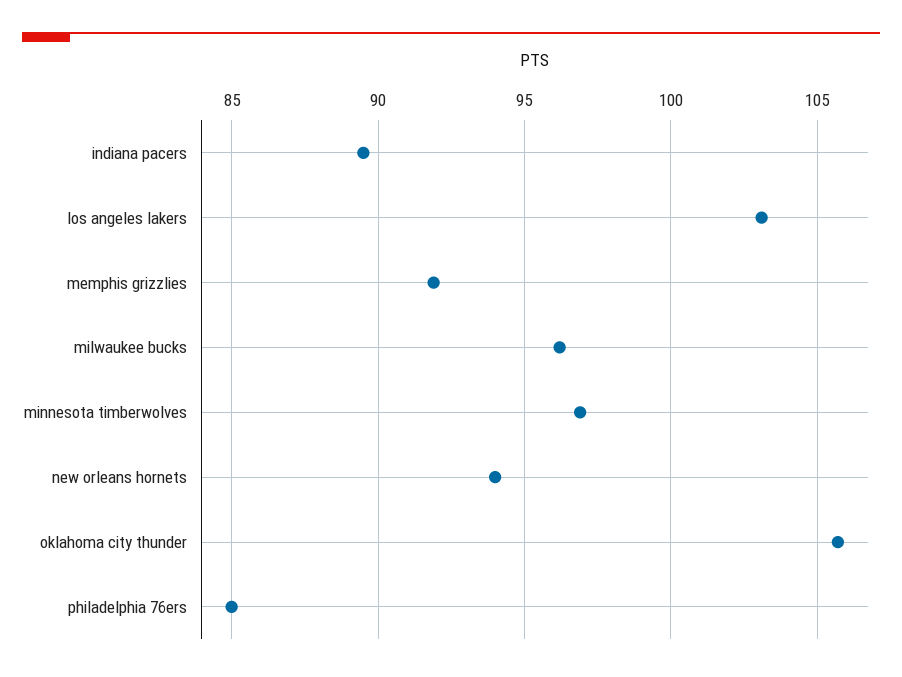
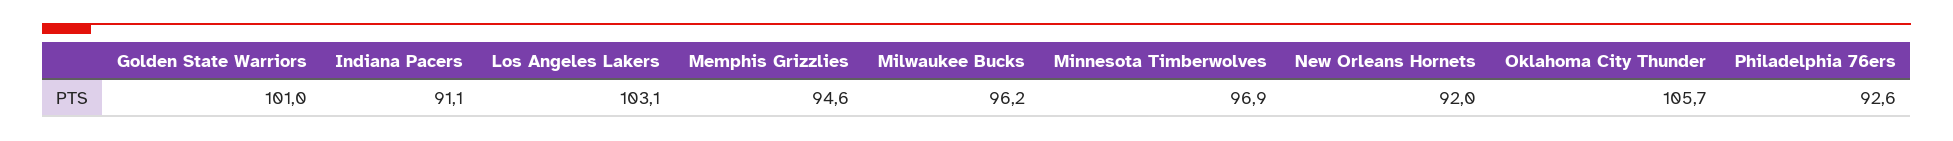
  {
-   "indiana pacers": 89.5,
+   "indiana pacers": 91.1,
    "los angeles lakers": 103.1,
-   "memphis grizzlies": 92,
+   "memphis grizzlies": 94.6,
    "milwaukee bucks": 96.2,
    "minnesota timberwolves": 96.9,
-   "new orleans hornets": 94,
+   "new orleans hornets": 92,
    "oklahoma city thunder": 105.7,
-   "philadelphia 76ers": 85
+   "philadelphia 76ers": 92.6,
+   "Golden State Warriors": 101
  }

